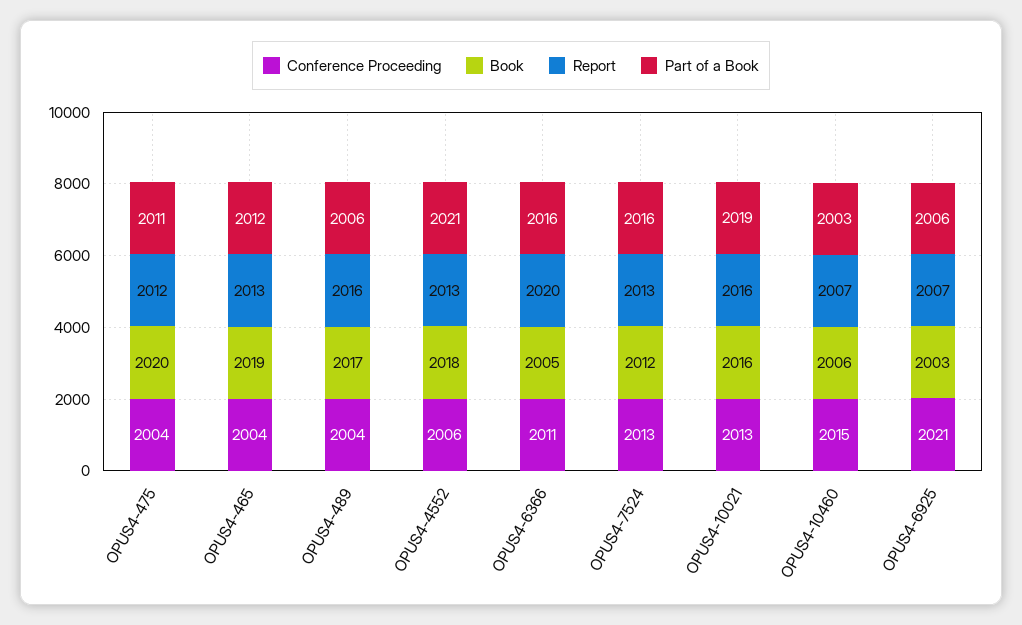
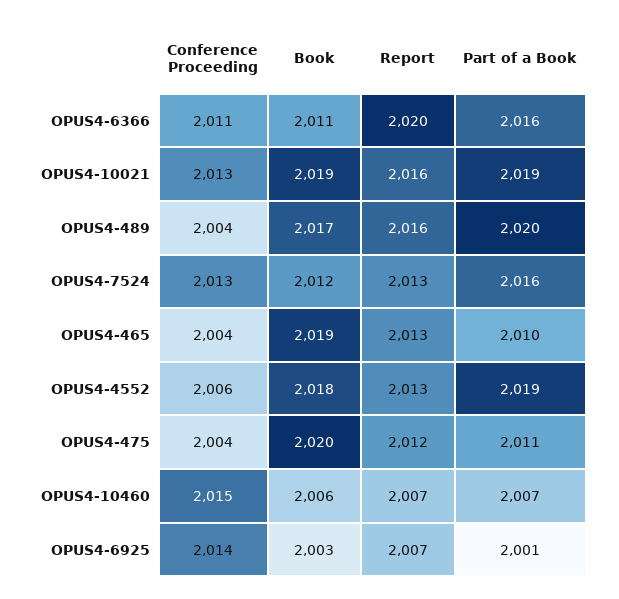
  {
    "Conference Proceeding": {
      "OPUS4-475": 2004,
      "OPUS4-465": 2004,
      "OPUS4-489": 2004,
      "OPUS4-4552": 2006,
      "OPUS4-6366": 2011,
      "OPUS4-7524": 2013,
      "OPUS4-10021": 2013,
      "OPUS4-10460": 2015,
-     "OPUS4-6925": 2021
+     "OPUS4-6925": 2014
    },
    "Book": {
      "OPUS4-475": 2020,
      "OPUS4-465": 2019,
      "OPUS4-489": 2017,
      "OPUS4-4552": 2018,
-     "OPUS4-6366": 2005,
+     "OPUS4-6366": 2011,
      "OPUS4-7524": 2012,
-     "OPUS4-10021": 2016,
+     "OPUS4-10021": 2019,
      "OPUS4-10460": 2006,
      "OPUS4-6925": 2003
    },
    "Report": {
      "OPUS4-475": 2012,
      "OPUS4-465": 2013,
      "OPUS4-489": 2016,
      "OPUS4-4552": 2013,
      "OPUS4-6366": 2020,
      "OPUS4-7524": 2013,
      "OPUS4-10021": 2016,
      "OPUS4-10460": 2007,
      "OPUS4-6925": 2007
    },
    "Part of a Book": {
      "OPUS4-475": 2011,
-     "OPUS4-465": 2012,
+     "OPUS4-465": 2010,
-     "OPUS4-489": 2006,
+     "OPUS4-489": 2020,
-     "OPUS4-4552": 2021,
+     "OPUS4-4552": 2019,
      "OPUS4-6366": 2016,
      "OPUS4-7524": 2016,
      "OPUS4-10021": 2019,
-     "OPUS4-10460": 2003,
+     "OPUS4-10460": 2007,
-     "OPUS4-6925": 2006
+     "OPUS4-6925": 2001
    }
  }

